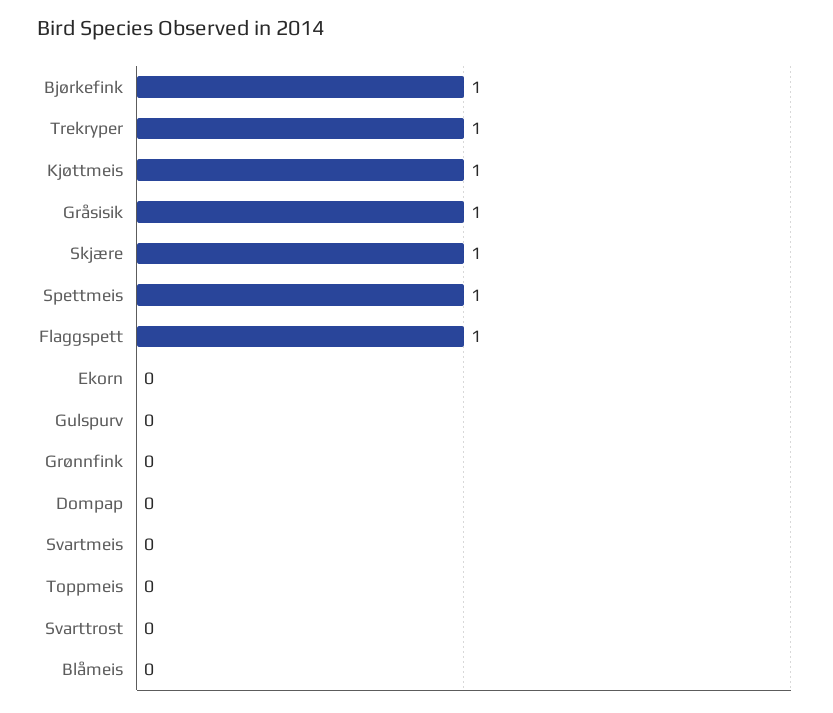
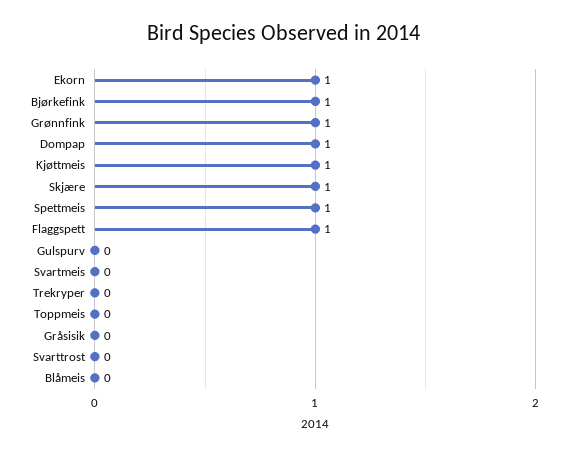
  {
    "Bjørkefink": 1,
-   "Trekryper": 1,
+   "Trekryper": 0,
    "Kjøttmeis": 1,
-   "Gråsisik": 1,
+   "Gråsisik": 0,
    "Skjære": 1,
    "Spettmeis": 1,
    "Flaggspett": 1,
-   "Ekorn": 0,
+   "Ekorn": 1,
    "Gulspurv": 0,
-   "Grønnfink": 0,
+   "Grønnfink": 1,
-   "Dompap": 0,
+   "Dompap": 1,
    "Svartmeis": 0,
    "Toppmeis": 0,
    "Svarttrost": 0,
    "Blåmeis": 0
  }

